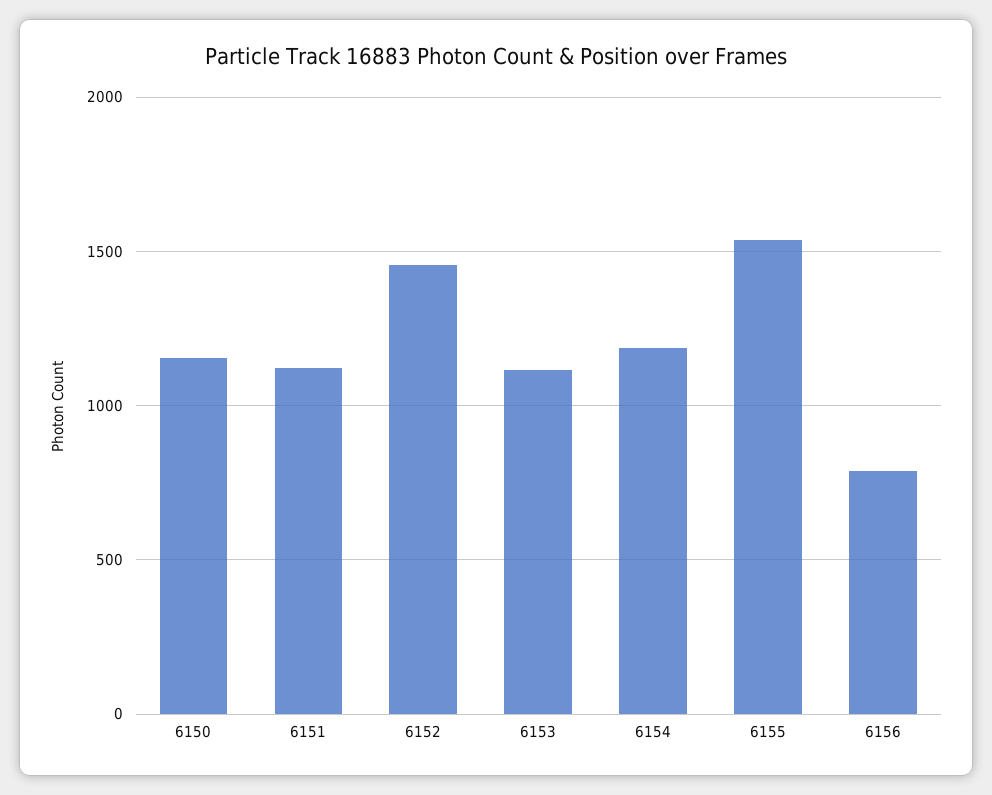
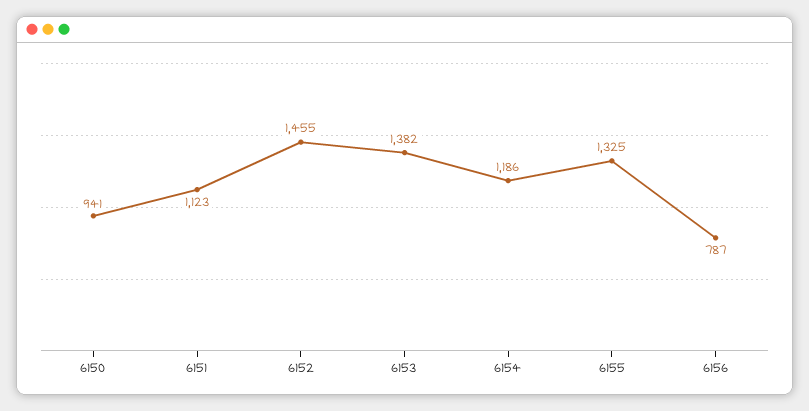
  {
-   "6150": 1150,
+   "6150": 941,
    "6151": 1123,
    "6152": 1455,
-   "6153": 1100,
+   "6153": 1382,
    "6154": 1186,
-   "6155": 1550,
+   "6155": 1325,
    "6156": 787
  }

